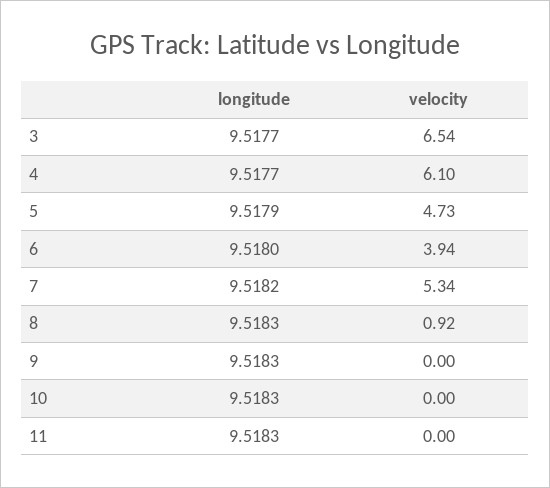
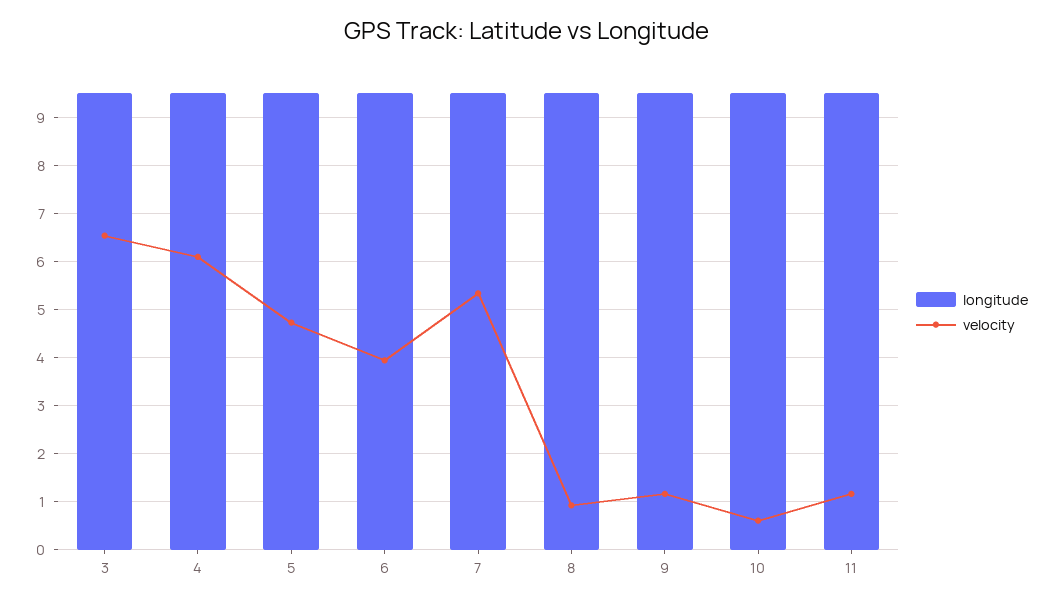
  {
    "longitude": {
      "3": 9.5177,
      "4": 9.5177,
      "5": 9.5179,
      "6": 9.518,
      "7": 9.5182,
      "8": 9.5183,
      "9": 9.5183,
      "10": 9.5183,
      "11": 9.5183
    },
    "velocity": {
      "3": 6.54,
      "4": 6.1,
      "5": 4.73,
      "6": 3.94,
      "7": 5.34,
      "8": 0.92,
-     "9": 0,
+     "9": 1.2,
-     "10": 0,
+     "10": 0.6,
-     "11": 0
+     "11": 1.2
    }
  }

